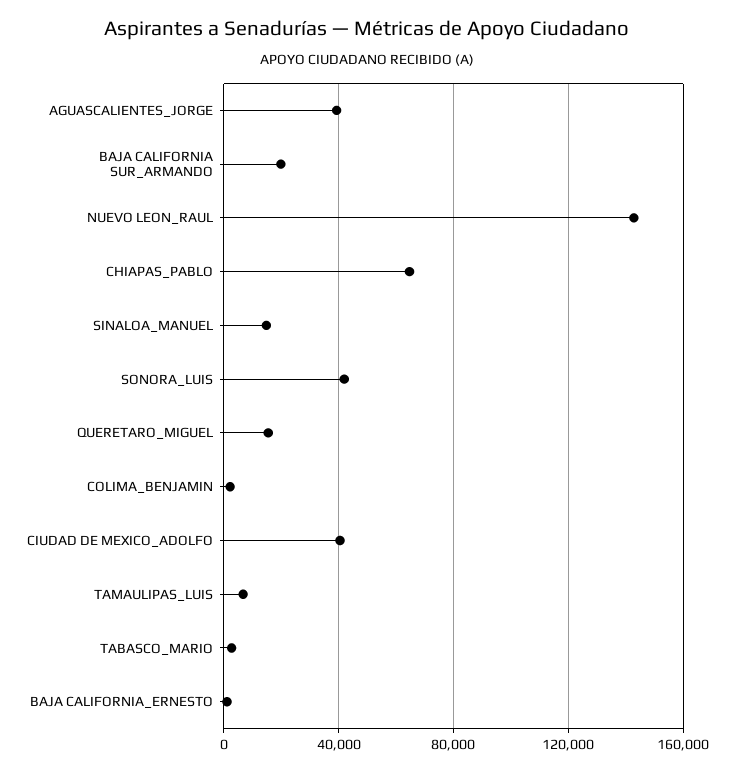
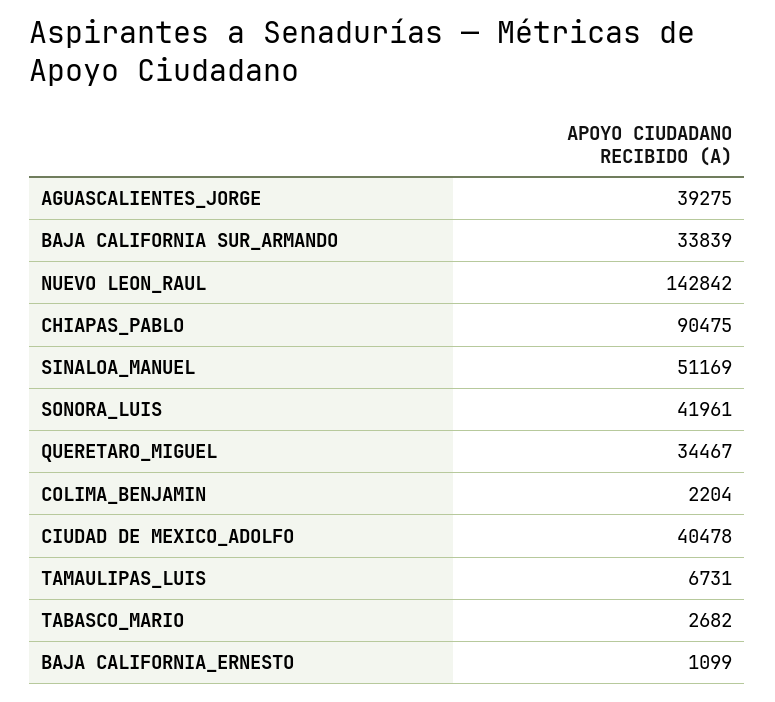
  {
    "AGUASCALIENTES_JORGE": 39275,
-   "BAJA CALIFORNIA SUR_ARMANDO": 20000,
+   "BAJA CALIFORNIA SUR_ARMANDO": 33839,
    "NUEVO LEON_RAUL": 142842,
-   "CHIAPAS_PABLO": 65000,
+   "CHIAPAS_PABLO": 90475,
-   "SINALOA_MANUEL": 15000,
+   "SINALOA_MANUEL": 51169,
    "SONORA_LUIS": 41961,
-   "QUERETARO_MIGUEL": 15000,
+   "QUERETARO_MIGUEL": 34467,
    "COLIMA_BENJAMIN": 2204,
    "CIUDAD DE MEXICO_ADOLFO": 40478,
    "TAMAULIPAS_LUIS": 6731,
    "TABASCO_MARIO": 2682,
    "BAJA CALIFORNIA_ERNESTO": 1099
  }

